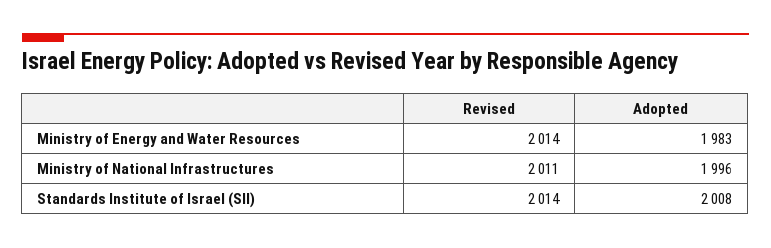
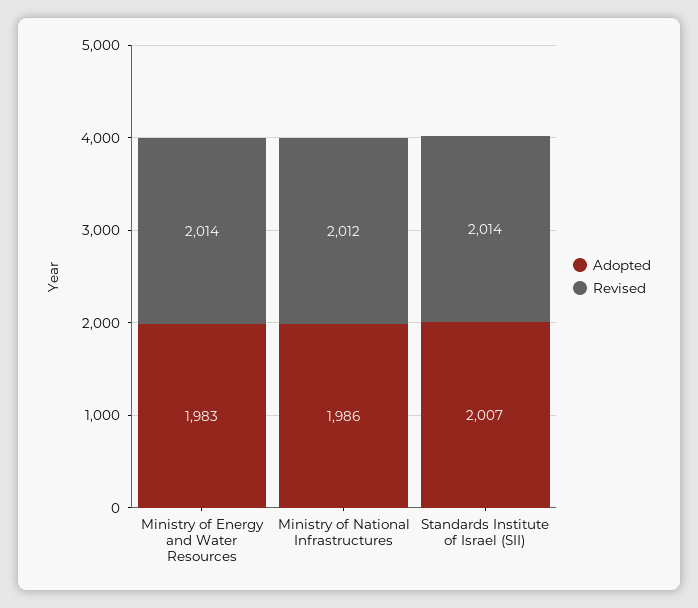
  {
    "Revised": {
      "Ministry of Energy and Water Resources": 2014,
-     "Ministry of National Infrastructures": 2011,
+     "Ministry of National Infrastructures": 2012,
      "Standards Institute of Israel (SII)": 2014
    },
    "Adopted": {
      "Ministry of Energy and Water Resources": 1983,
-     "Ministry of National Infrastructures": 1996,
+     "Ministry of National Infrastructures": 1986,
-     "Standards Institute of Israel (SII)": 2008
+     "Standards Institute of Israel (SII)": 2007
    }
  }

